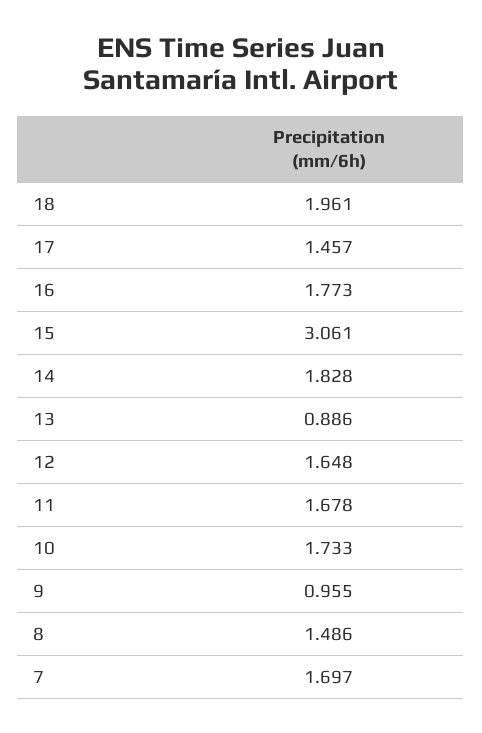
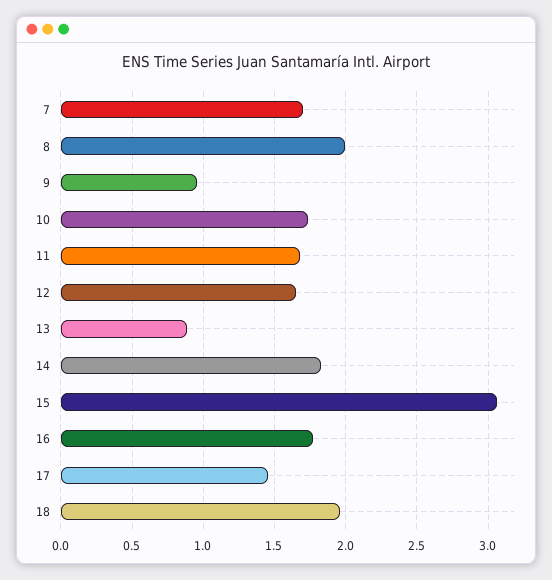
  {
    "18": 1.961,
    "17": 1.457,
    "16": 1.773,
    "15": 3.061,
    "14": 1.828,
    "13": 0.886,
    "12": 1.648,
    "11": 1.678,
    "10": 1.733,
    "9": 0.955,
-   "8": 1.486,
+   "8": 2,
    "7": 1.697
  }

